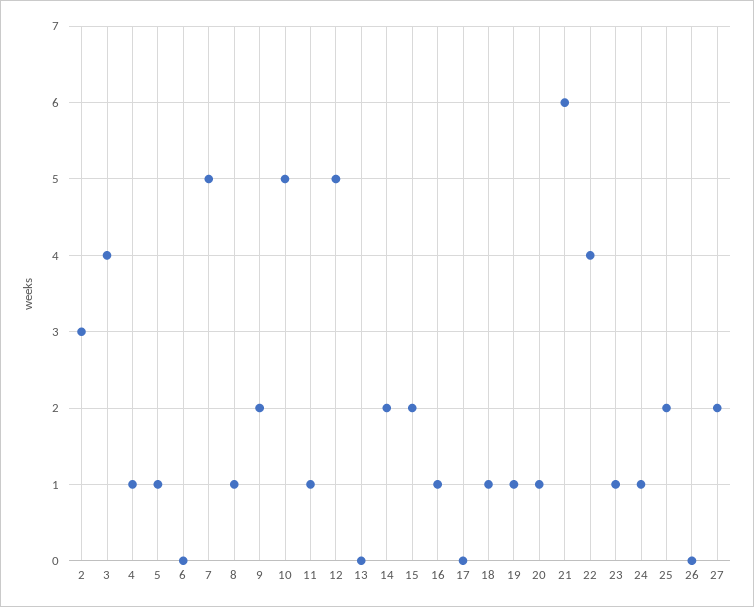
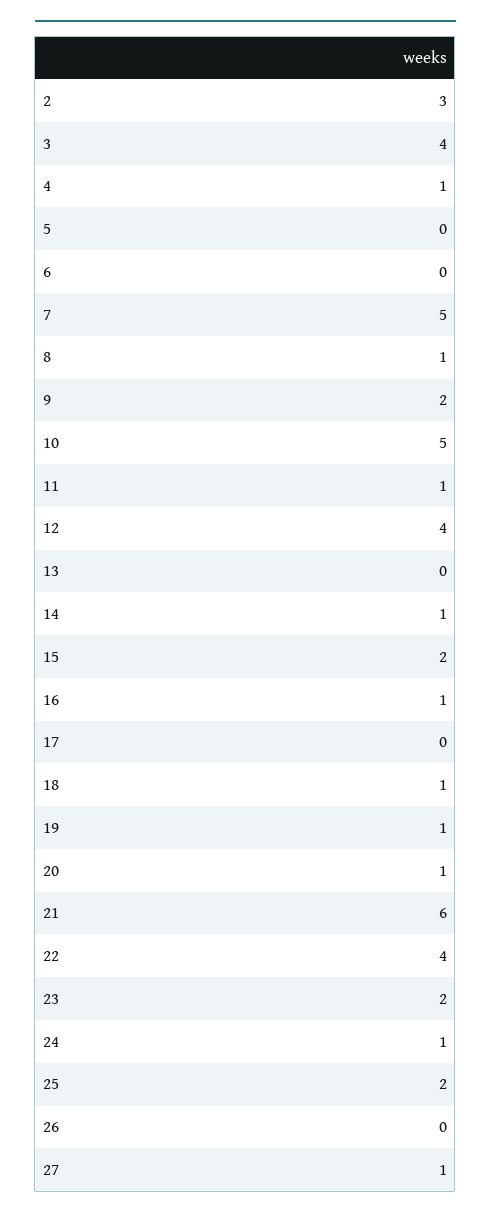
  {
    "2": 3,
    "3": 4,
    "4": 1,
-   "5": 1,
+   "5": 0,
    "6": 0,
    "7": 5,
    "8": 1,
    "9": 2,
    "10": 5,
    "11": 1,
-   "12": 5,
+   "12": 4,
    "13": 0,
-   "14": 2,
+   "14": 1,
    "15": 2,
    "16": 1,
    "17": 0,
    "18": 1,
    "19": 1,
    "20": 1,
    "21": 6,
    "22": 4,
-   "23": 1,
+   "23": 2,
    "24": 1,
    "25": 2,
    "26": 0,
-   "27": 2
+   "27": 1
  }

